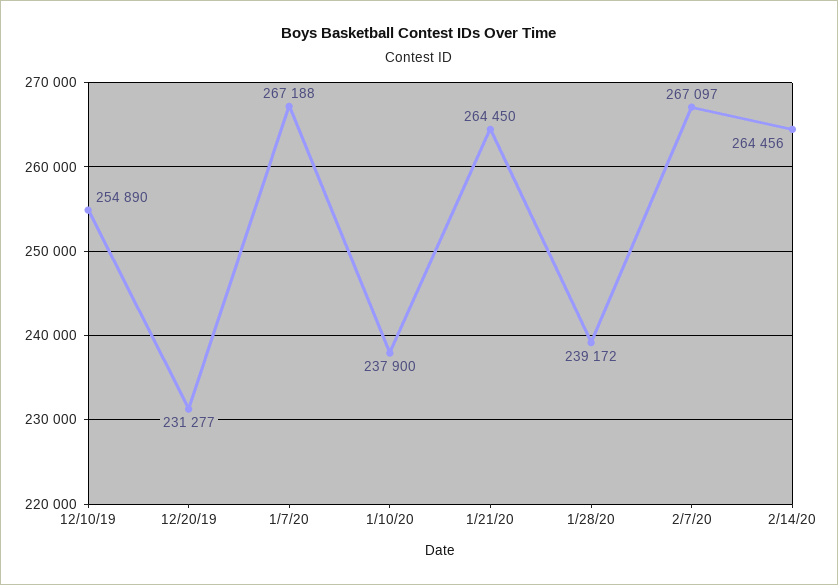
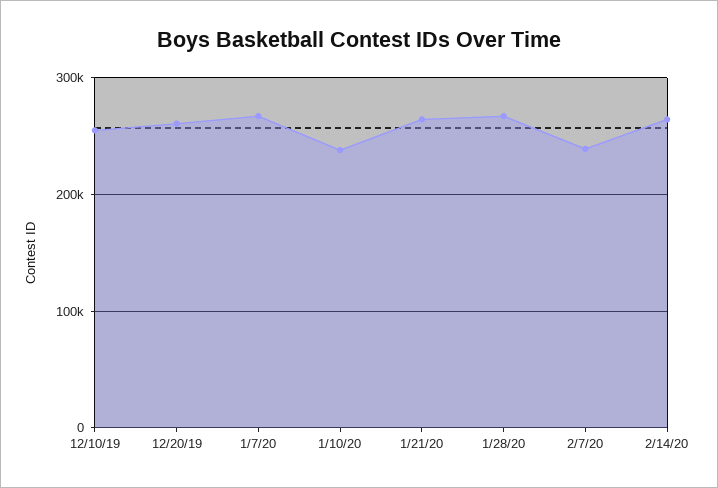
  {
    "12/10/19": 254890,
-   "12/20/19": 231277,
+   "12/20/19": 260000,
    "1/7/20": 267188,
    "1/10/20": 237900,
    "1/21/20": 264450,
-   "1/28/20": 239172,
+   "1/28/20": 270000,
-   "2/7/20": 267097,
+   "2/7/20": 240000,
    "2/14/20": 264456
  }

